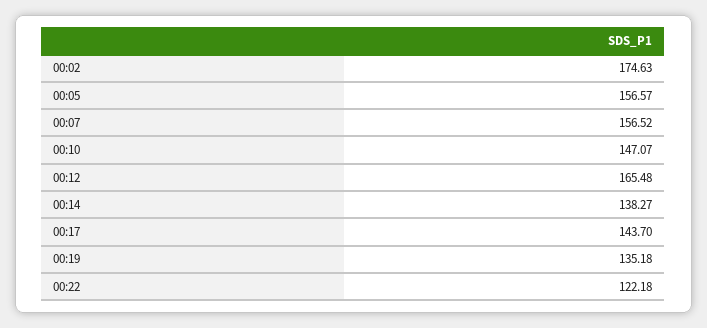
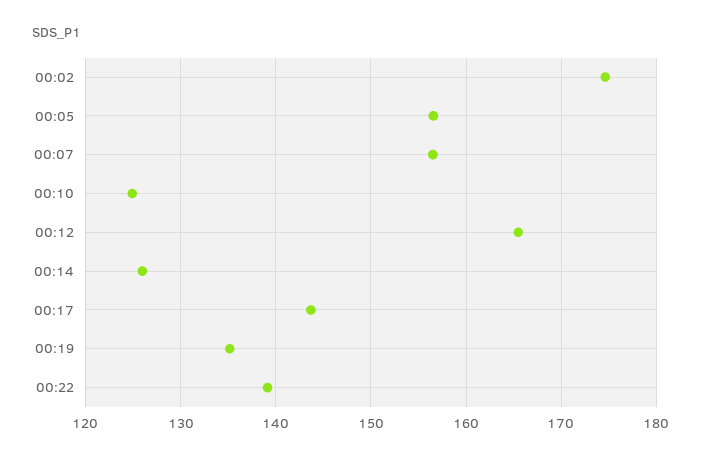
  {
    "00:02": 174.63,
    "00:05": 156.57,
    "00:07": 156.52,
-   "00:10": 147.07,
+   "00:10": 125,
    "00:12": 165.48,
-   "00:14": 138.27,
+   "00:14": 126,
    "00:17": 143.7,
    "00:19": 135.18,
-   "00:22": 122.18
+   "00:22": 139
  }

